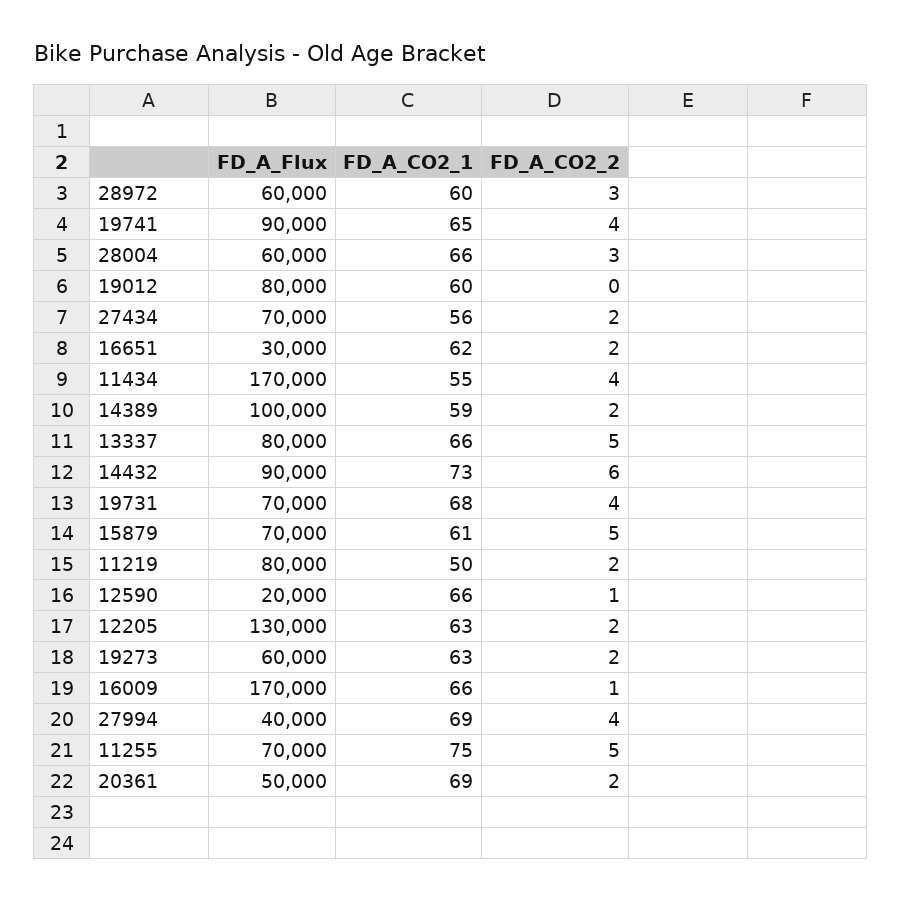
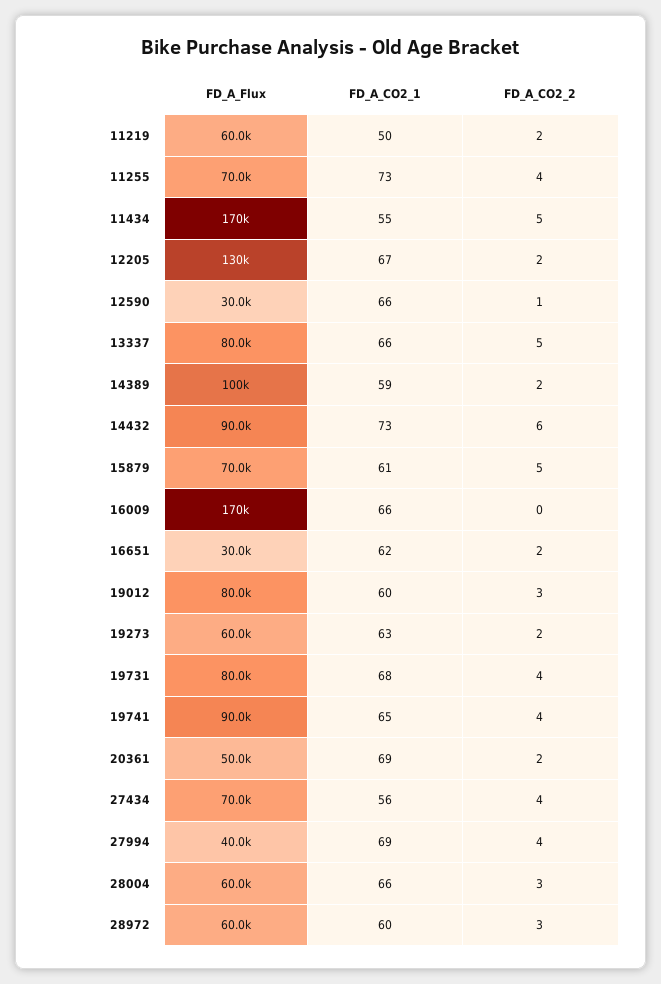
  {
    "FD_A_Flux": {
      "28972": 60000,
      "19741": 90000,
      "28004": 60000,
      "19012": 80000,
      "27434": 70000,
      "16651": 30000,
      "11434": 170000,
      "14389": 100000,
      "13337": 80000,
      "14432": 90000,
-     "19731": 70000,
+     "19731": 80000,
      "15879": 70000,
-     "11219": 80000,
+     "11219": 60000,
-     "12590": 20000,
+     "12590": 30000,
      "12205": 130000,
      "19273": 60000,
      "16009": 170000,
      "27994": 40000,
      "11255": 70000,
      "20361": 50000
    },
    "FD_A_CO2_1": {
      "28972": 60,
      "19741": 65,
      "28004": 66,
      "19012": 60,
      "27434": 56,
      "16651": 62,
      "11434": 55,
      "14389": 59,
      "13337": 66,
      "14432": 73,
      "19731": 68,
      "15879": 61,
      "11219": 50,
      "12590": 66,
-     "12205": 63,
+     "12205": 67,
      "19273": 63,
      "16009": 66,
      "27994": 69,
-     "11255": 75,
+     "11255": 73,
      "20361": 69
    },
    "FD_A_CO2_2": {
      "28972": 3,
      "19741": 4,
      "28004": 3,
-     "19012": 0,
+     "19012": 3,
-     "27434": 2,
+     "27434": 4,
      "16651": 2,
-     "11434": 4,
+     "11434": 5,
      "14389": 2,
      "13337": 5,
      "14432": 6,
      "19731": 4,
      "15879": 5,
      "11219": 2,
      "12590": 1,
      "12205": 2,
      "19273": 2,
-     "16009": 1,
+     "16009": 0,
      "27994": 4,
-     "11255": 5,
+     "11255": 4,
      "20361": 2
    }
  }

